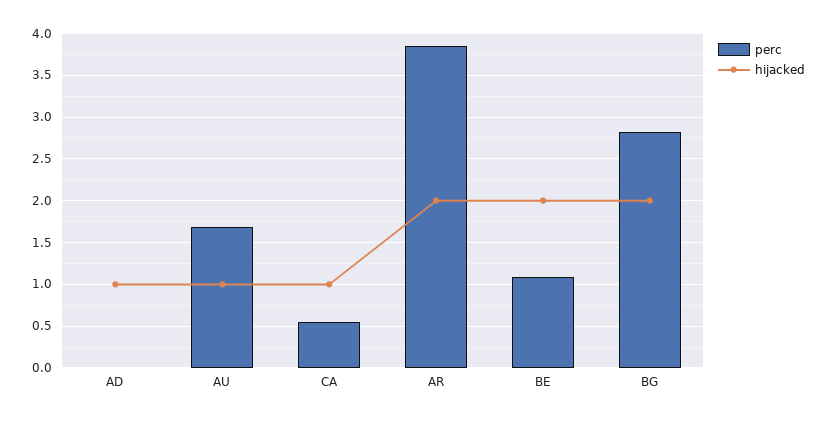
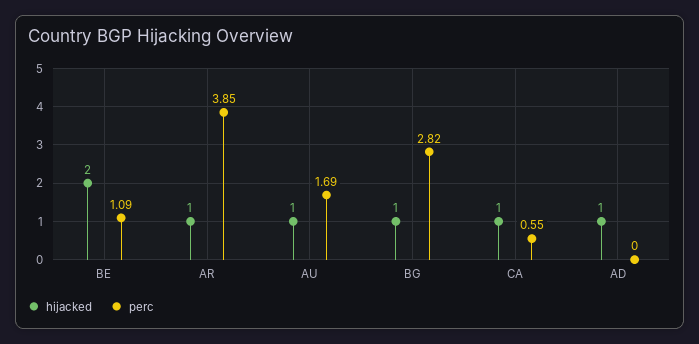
  {
    "perc": {
      "AD": 0,
      "AU": 1.69,
      "CA": 0.55,
      "AR": 3.85,
      "BE": 1.09,
      "BG": 2.82
    },
    "hijacked": {
      "AD": 1,
      "AU": 1,
      "CA": 1,
-     "AR": 2,
+     "AR": 1,
      "BE": 2,
-     "BG": 2
+     "BG": 1
    }
  }

